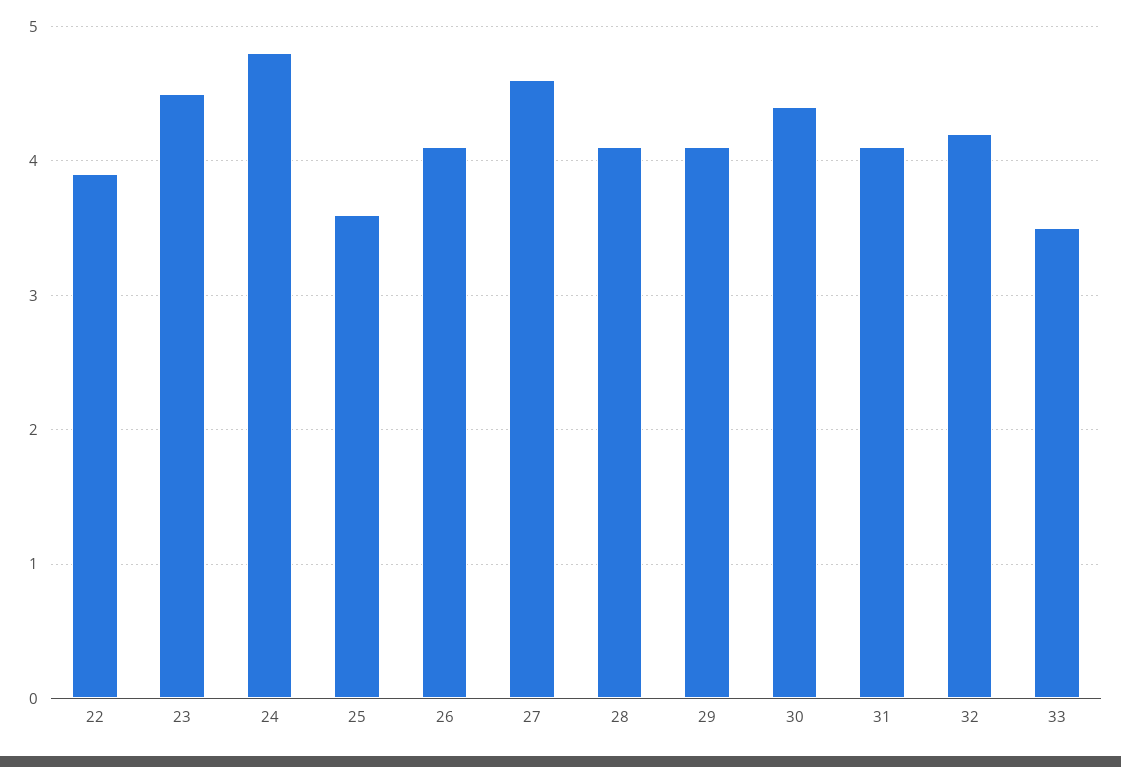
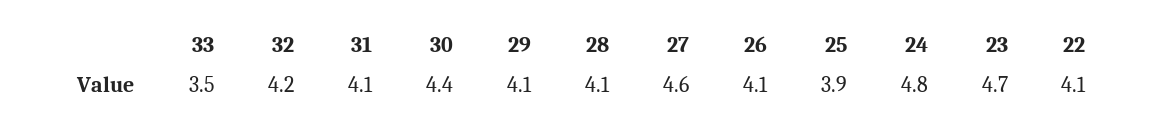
  {
-   "22": 3.9,
+   "22": 4.1,
-   "23": 4.5,
+   "23": 4.7,
    "24": 4.8,
-   "25": 3.6,
+   "25": 3.9,
    "26": 4.1,
    "27": 4.6,
    "28": 4.1,
    "29": 4.1,
    "30": 4.4,
    "31": 4.1,
    "32": 4.2,
    "33": 3.5
  }

